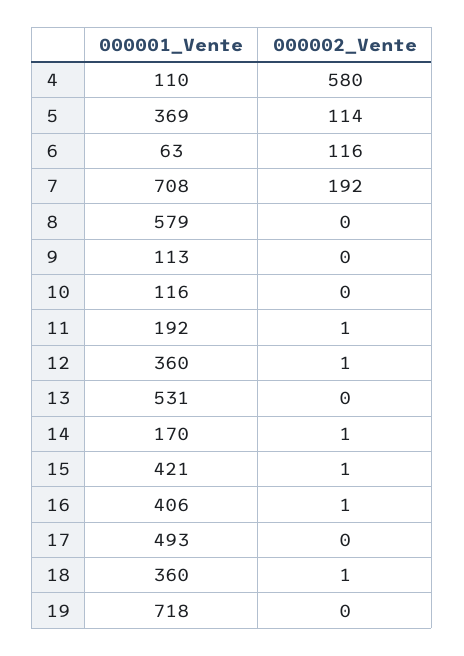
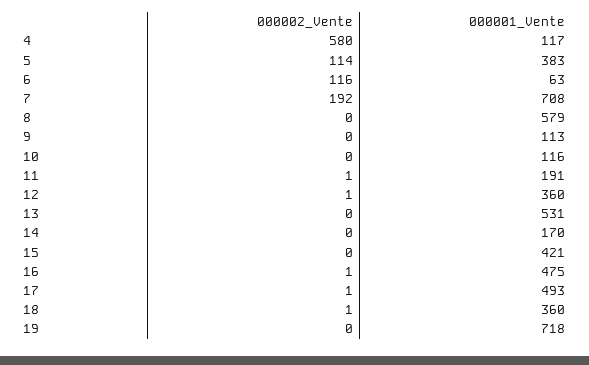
  {
    "000001_Vente": {
-     "4": 110,
+     "4": 117,
-     "5": 369,
+     "5": 383,
      "6": 63,
      "7": 708,
      "8": 579,
      "9": 113,
      "10": 116,
-     "11": 192,
+     "11": 191,
      "12": 360,
      "13": 531,
      "14": 170,
      "15": 421,
-     "16": 406,
+     "16": 475,
      "17": 493,
      "18": 360,
      "19": 718
    },
    "000002_Vente": {
      "4": 580,
      "5": 114,
      "6": 116,
      "7": 192,
      "8": 0,
      "9": 0,
      "10": 0,
      "11": 1,
      "12": 1,
      "13": 0,
-     "14": 1,
+     "14": 0,
-     "15": 1,
+     "15": 0,
      "16": 1,
-     "17": 0,
+     "17": 1,
      "18": 1,
      "19": 0
    }
  }

